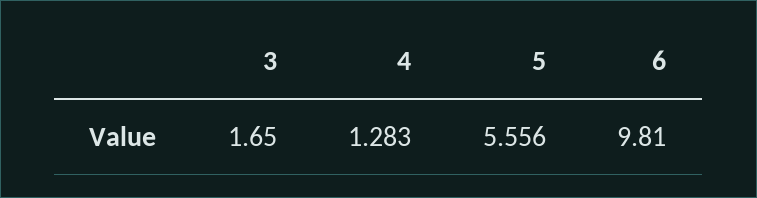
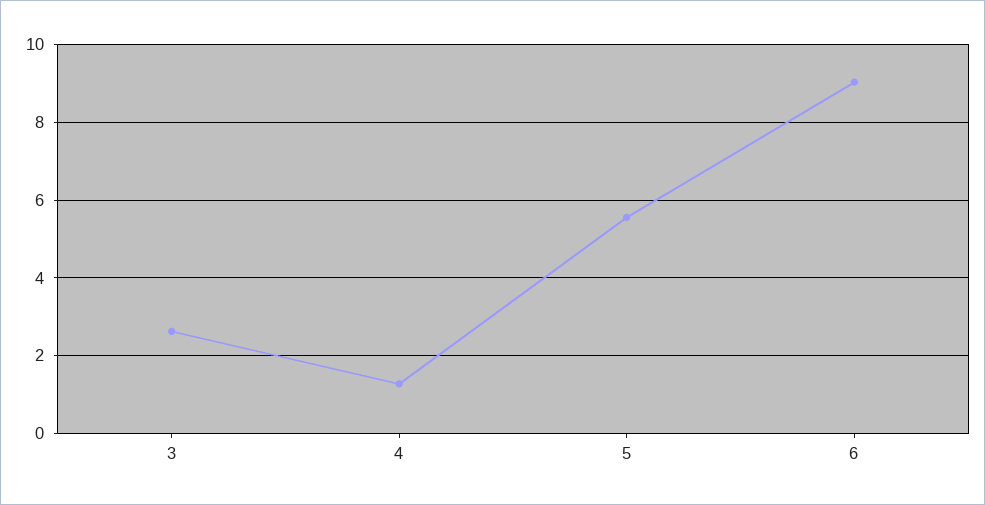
  {
-   "3": 1.65,
+   "3": 2.6,
    "4": 1.283,
    "5": 5.556,
-   "6": 9.81
+   "6": 9
  }

